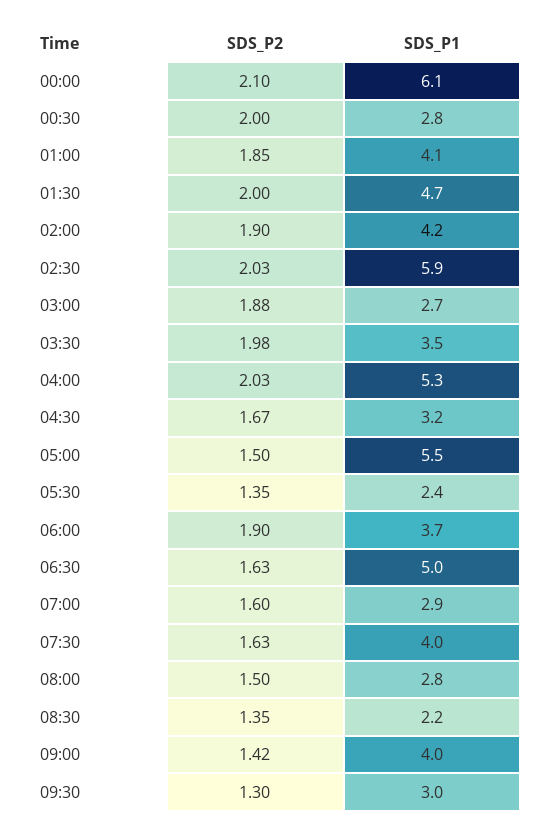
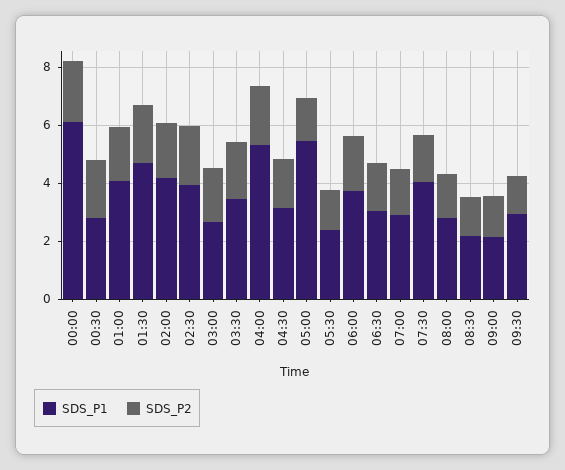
  {
    "SDS_P2": {
      "00:00": 2.1,
      "00:30": 2,
      "01:00": 1.85,
      "01:30": 2,
      "02:00": 1.9,
      "02:30": 2.03,
      "03:00": 1.88,
      "03:30": 1.98,
      "04:00": 2.03,
      "04:30": 1.67,
      "05:00": 1.5,
      "05:30": 1.35,
      "06:00": 1.9,
      "06:30": 1.63,
      "07:00": 1.6,
      "07:30": 1.63,
      "08:00": 1.5,
      "08:30": 1.35,
      "09:00": 1.42,
      "09:30": 1.3
    },
    "SDS_P1": {
      "00:00": 6.1,
      "00:30": 2.8,
      "01:00": 4.1,
      "01:30": 4.7,
      "02:00": 4.2,
-     "02:30": 5.9,
+     "02:30": 4,
      "03:00": 2.7,
      "03:30": 3.5,
      "04:00": 5.3,
      "04:30": 3.2,
      "05:00": 5.5,
      "05:30": 2.4,
      "06:00": 3.7,
-     "06:30": 5,
+     "06:30": 3,
      "07:00": 2.9,
      "07:30": 4,
      "08:00": 2.8,
      "08:30": 2.2,
-     "09:00": 4,
+     "09:00": 2,
      "09:30": 3
    }
  }

